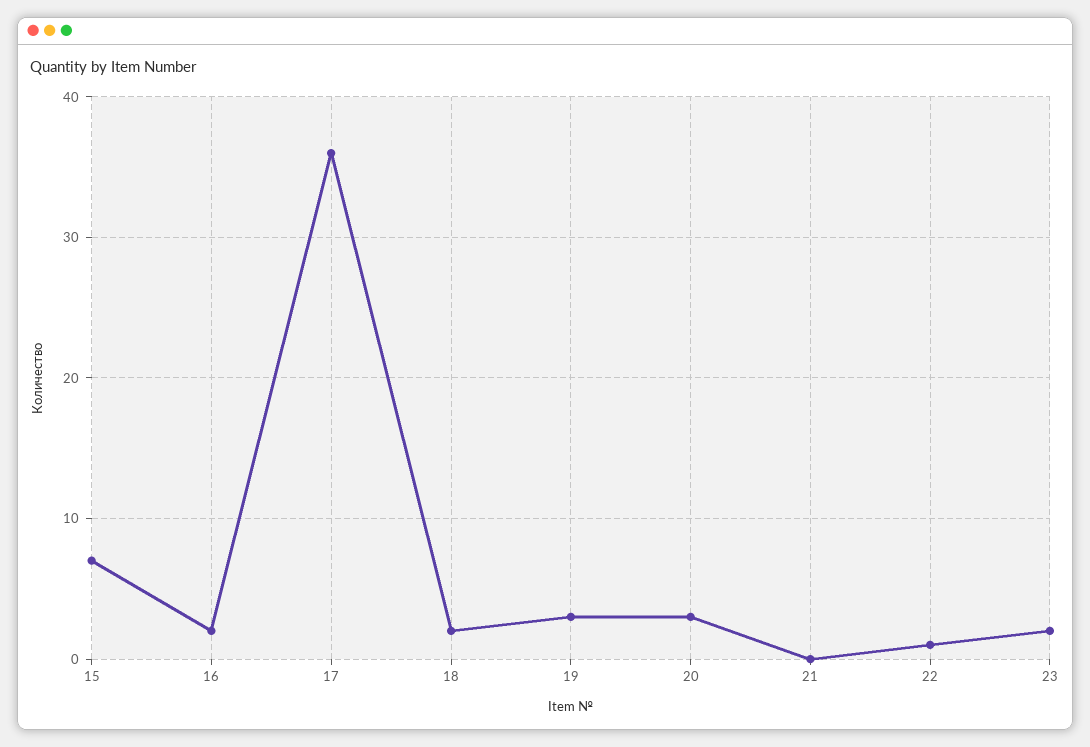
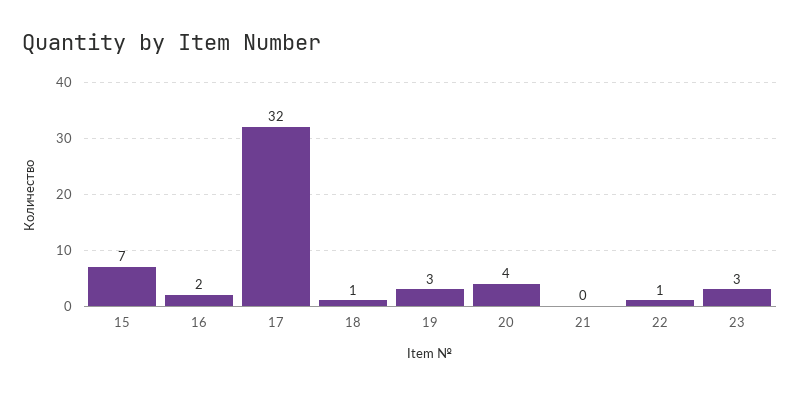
  {
    "15": 7,
    "16": 2,
-   "17": 36,
+   "17": 32,
-   "18": 2,
+   "18": 1,
    "19": 3,
-   "20": 3,
+   "20": 4,
    "21": 0,
    "22": 1,
-   "23": 2
+   "23": 3
  }

